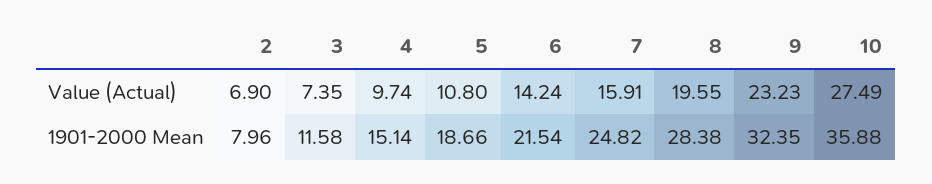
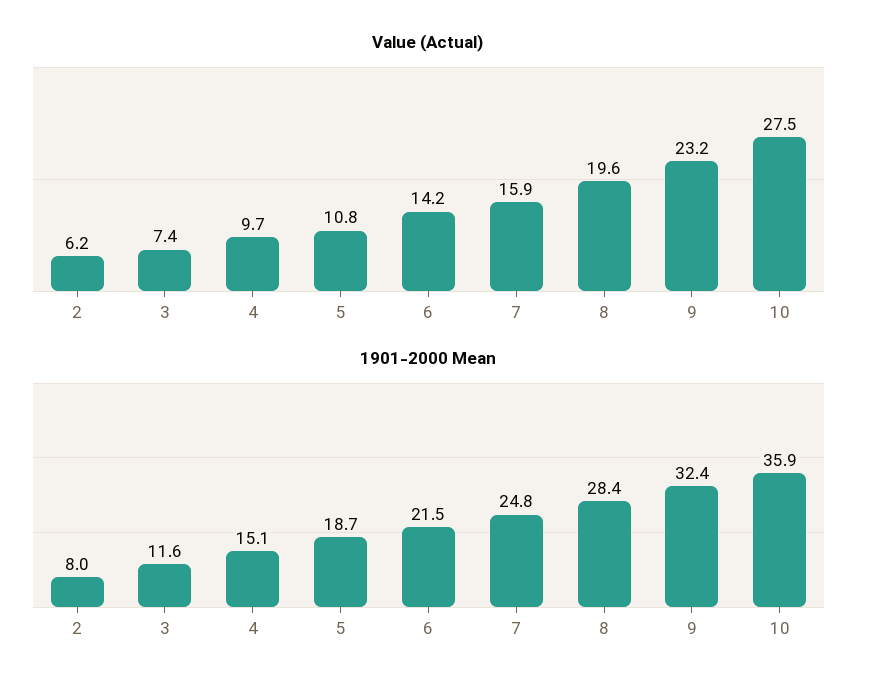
  {
    "Value (Actual)": {
-     "2": 6.9,
+     "2": 6.2,
      "3": 7.35,
      "4": 9.74,
      "5": 10.8,
      "6": 14.24,
      "7": 15.91,
      "8": 19.55,
      "9": 23.23,
      "10": 27.49
    },
    "1901-2000 Mean": {
      "2": 7.96,
      "3": 11.58,
      "4": 15.14,
      "5": 18.66,
      "6": 21.54,
      "7": 24.82,
      "8": 28.38,
      "9": 32.35,
      "10": 35.88
    }
  }

